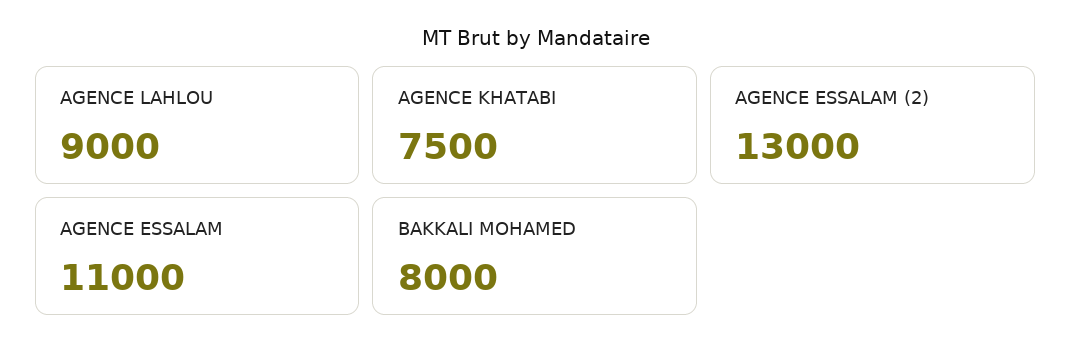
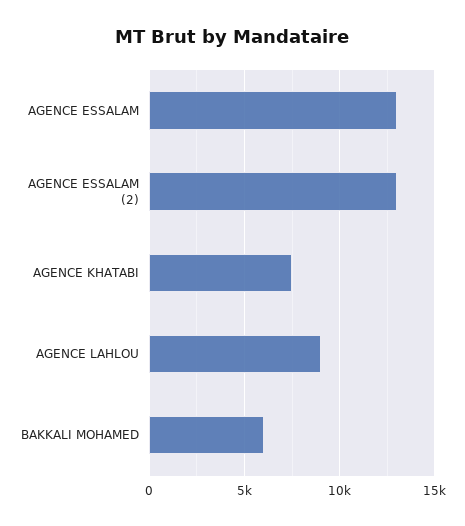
  {
    "AGENCE LAHLOU": 9000,
    "AGENCE KHATABI": 7500,
    "AGENCE ESSALAM (2)": 13000,
-   "AGENCE ESSALAM": 11000,
+   "AGENCE ESSALAM": 13000,
-   "BAKKALI MOHAMED": 8000
+   "BAKKALI MOHAMED": 6000
  }

